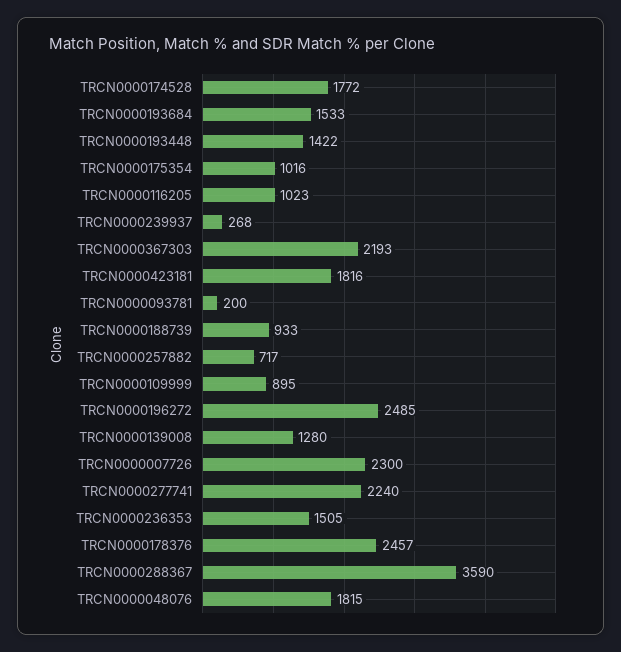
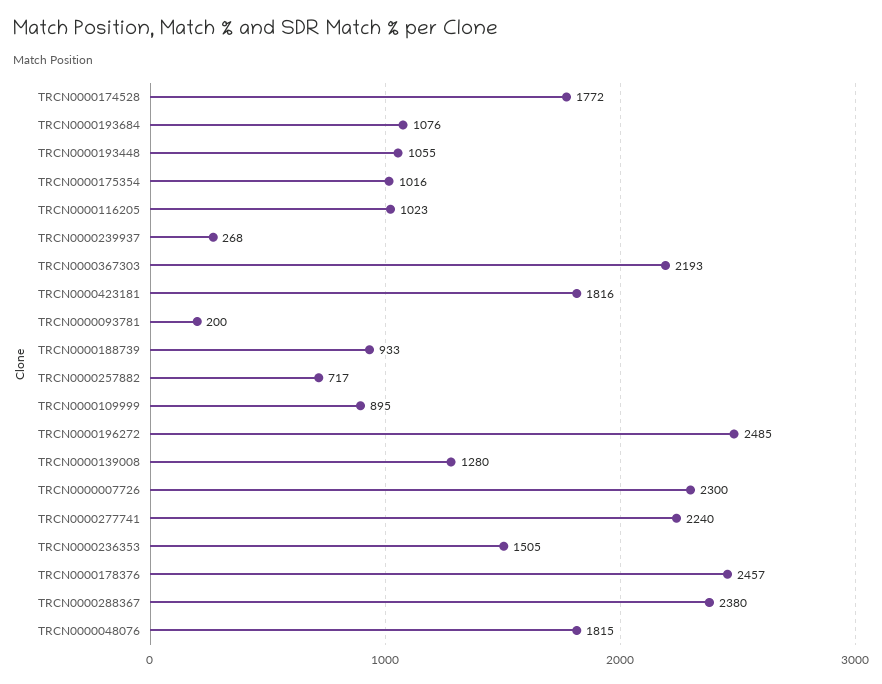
  {
    "TRCN0000174528": 1772,
-   "TRCN0000193684": 1533,
+   "TRCN0000193684": 1076,
-   "TRCN0000193448": 1422,
+   "TRCN0000193448": 1055,
    "TRCN0000175354": 1016,
    "TRCN0000116205": 1023,
    "TRCN0000239937": 268,
    "TRCN0000367303": 2193,
    "TRCN0000423181": 1816,
    "TRCN0000093781": 200,
    "TRCN0000188739": 933,
    "TRCN0000257882": 717,
    "TRCN0000109999": 895,
    "TRCN0000196272": 2485,
    "TRCN0000139008": 1280,
    "TRCN0000007726": 2300,
    "TRCN0000277741": 2240,
    "TRCN0000236353": 1505,
    "TRCN0000178376": 2457,
-   "TRCN0000288367": 3590,
+   "TRCN0000288367": 2380,
    "TRCN0000048076": 1815
  }

